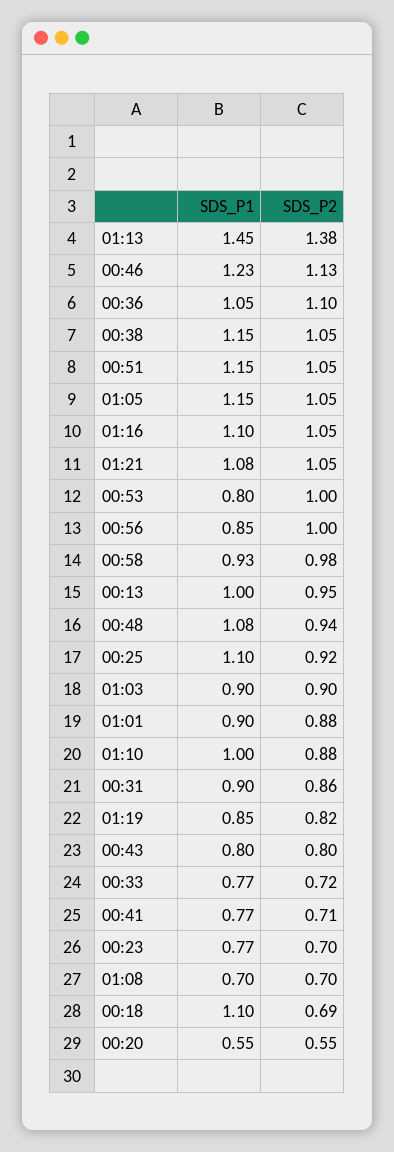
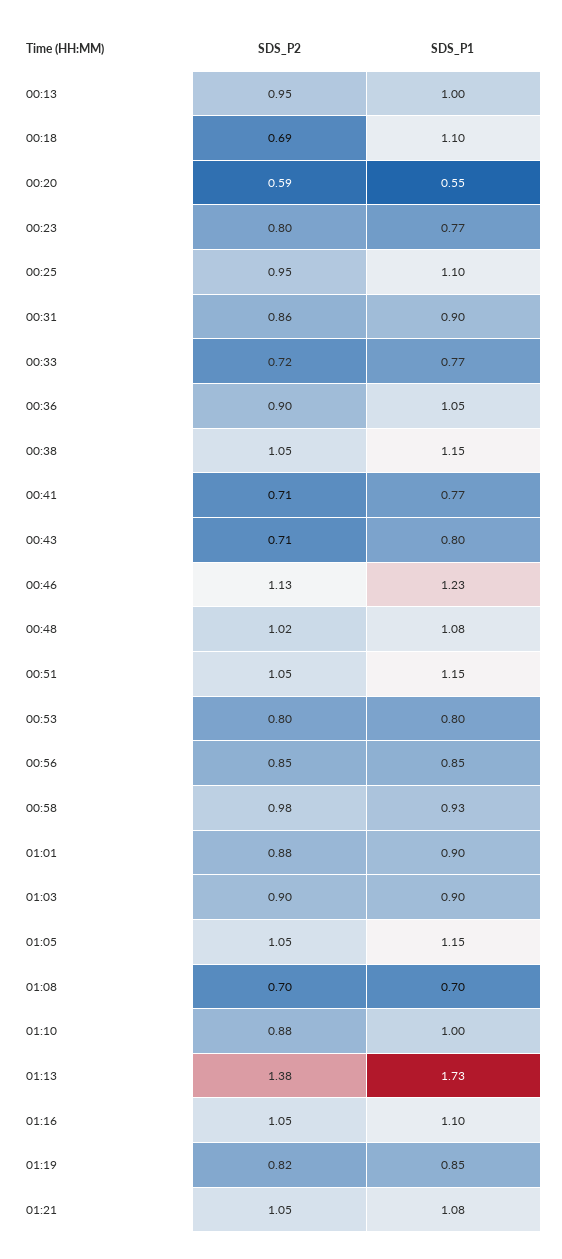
  {
    "SDS_P1": {
-     "01:13": 1.45,
+     "01:13": 1.73,
      "00:46": 1.23,
      "00:36": 1.05,
      "00:38": 1.15,
      "00:51": 1.15,
      "01:05": 1.15,
      "01:16": 1.1,
      "01:21": 1.08,
      "00:53": 0.8,
      "00:56": 0.85,
      "00:58": 0.93,
      "00:13": 1,
      "00:48": 1.08,
      "00:25": 1.1,
      "01:03": 0.9,
      "01:01": 0.9,
      "01:10": 1,
      "00:31": 0.9,
      "01:19": 0.85,
      "00:43": 0.8,
      "00:33": 0.77,
      "00:41": 0.77,
      "00:23": 0.77,
      "01:08": 0.7,
      "00:18": 1.1,
      "00:20": 0.55
    },
    "SDS_P2": {
      "01:13": 1.38,
      "00:46": 1.13,
-     "00:36": 1.1,
+     "00:36": 0.9,
      "00:38": 1.05,
      "00:51": 1.05,
      "01:05": 1.05,
      "01:16": 1.05,
      "01:21": 1.05,
-     "00:53": 1,
+     "00:53": 0.8,
-     "00:56": 1,
+     "00:56": 0.85,
      "00:58": 0.98,
      "00:13": 0.95,
-     "00:48": 0.94,
+     "00:48": 1.02,
-     "00:25": 0.92,
+     "00:25": 0.95,
      "01:03": 0.9,
      "01:01": 0.88,
      "01:10": 0.88,
      "00:31": 0.86,
      "01:19": 0.82,
-     "00:43": 0.8,
+     "00:43": 0.71,
      "00:33": 0.72,
      "00:41": 0.71,
-     "00:23": 0.7,
+     "00:23": 0.8,
      "01:08": 0.7,
      "00:18": 0.69,
-     "00:20": 0.55
+     "00:20": 0.59
    }
  }

